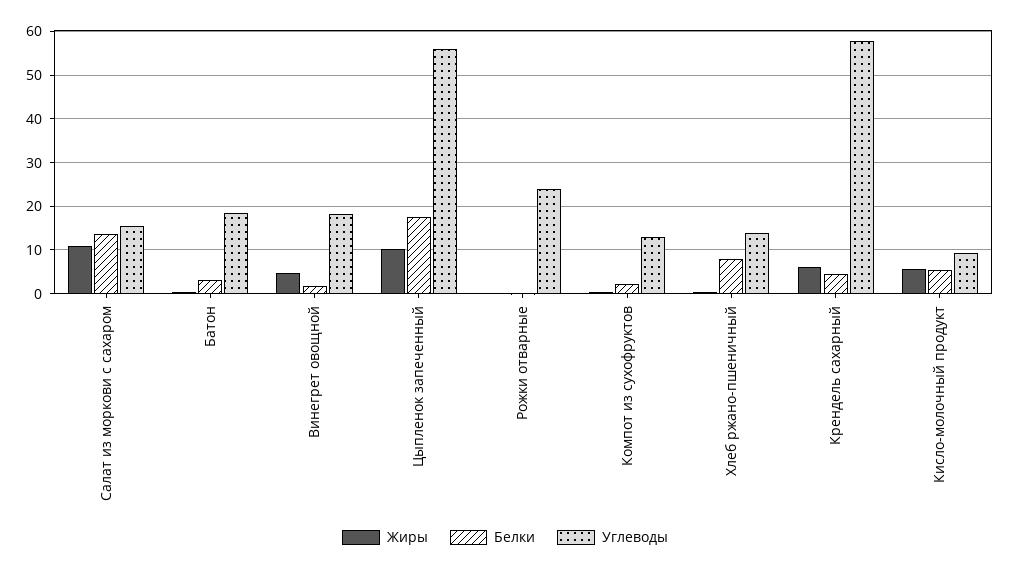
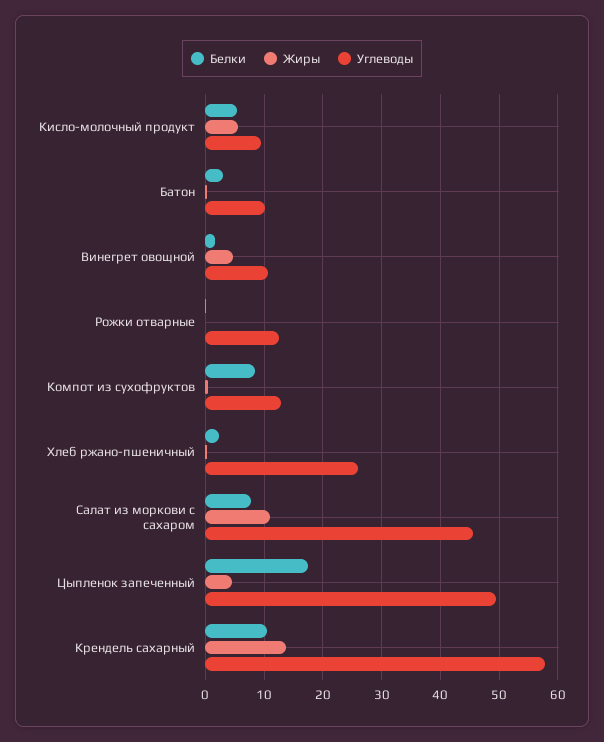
  {
    "Жиры": {
      "Салат из моркови с сахаром": 12,
      "Батон": 0,
      "Винегрет овощной": 4,
-     "Цыпленок запеченный": 10,
+     "Цыпленок запеченный": 4,
      "Рожки отварные": 0,
      "Компот из сухофруктов": 0,
      "Хлеб ржано-пшеничный": 0,
-     "Крендель сахарный": 6,
+     "Крендель сахарный": 14,
      "Кисло-молочный продукт": 6
    },
    "Белки": {
-     "Салат из моркови с сахаром": 14,
+     "Салат из моркови с сахаром": 8,
      "Батон": 4,
      "Винегрет овощной": 2,
      "Цыпленок запеченный": 18,
      "Рожки отварные": 0,
-     "Компот из сухофруктов": 2,
+     "Компот из сухофруктов": 8,
-     "Хлеб ржано-пшеничный": 8,
+     "Хлеб ржано-пшеничный": 2,
-     "Крендель сахарный": 4,
+     "Крендель сахарный": 10,
      "Кисло-молочный продукт": 6
    },
    "Углеводы": {
-     "Салат из моркови с сахаром": 16,
+     "Салат из моркови с сахаром": 46,
-     "Батон": 18,
+     "Батон": 10,
-     "Винегрет овощной": 18,
+     "Винегрет овощной": 10,
-     "Цыпленок запеченный": 56,
+     "Цыпленок запеченный": 50,
-     "Рожки отварные": 24,
+     "Рожки отварные": 12,
      "Компот из сухофруктов": 12,
-     "Хлеб ржано-пшеничный": 14,
+     "Хлеб ржано-пшеничный": 26,
      "Крендель сахарный": 58,
      "Кисло-молочный продукт": 10
    }
  }

